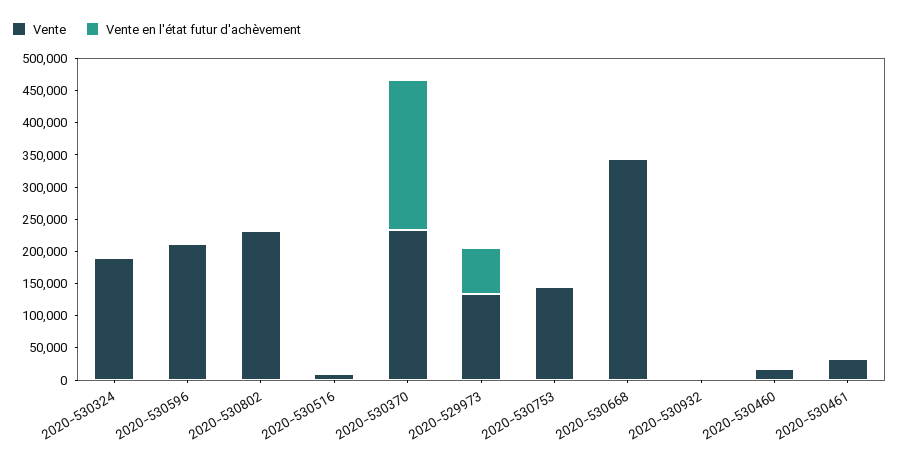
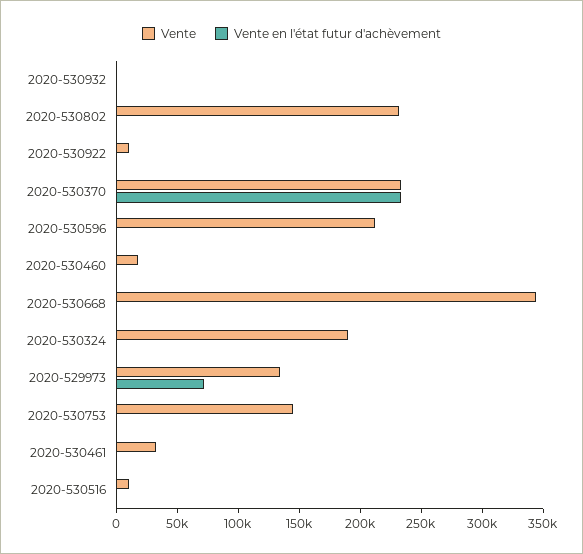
  {
    "Vente": {
      "2020-530324": 190000,
      "2020-530596": 210000,
      "2020-530802": 230000,
      "2020-530516": 10000,
      "2020-530370": 230000,
      "2020-529973": 130000,
      "2020-530753": 150000,
      "2020-530668": 340000,
      "2020-530932": 0,
      "2020-530460": 20000,
-     "2020-530461": 30000
+     "2020-530461": 30000,
+     "2020-530922": 10000
    },
    "Vente en l'état futur d'achèvement": {
      "2020-530324": 0,
      "2020-530596": 0,
      "2020-530802": 0,
      "2020-530516": 0,
      "2020-530370": 230000,
      "2020-529973": 70000,
      "2020-530753": 0,
      "2020-530668": 0,
      "2020-530932": 0,
      "2020-530460": 0,
-     "2020-530461": 0
+     "2020-530461": 0,
+     "2020-530922": 0
    }
  }

